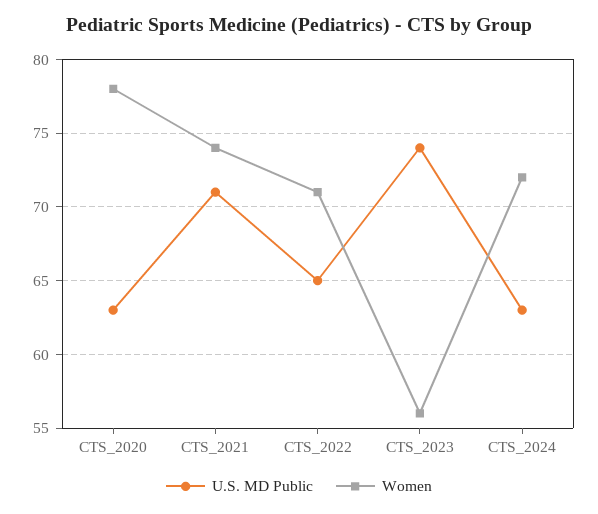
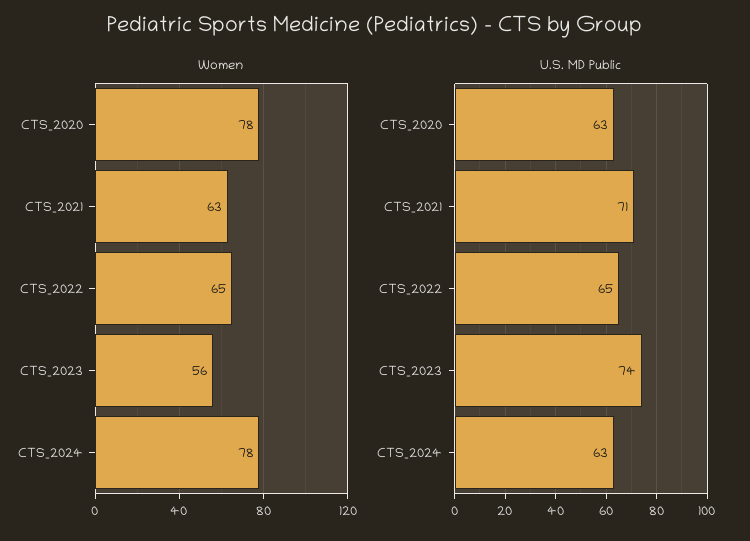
  {
    "U.S. MD Public": {
      "CTS_2020": 63,
      "CTS_2021": 71,
      "CTS_2022": 65,
      "CTS_2023": 74,
      "CTS_2024": 63
    },
    "Women": {
      "CTS_2020": 78,
-     "CTS_2021": 74,
+     "CTS_2021": 63,
-     "CTS_2022": 71,
+     "CTS_2022": 65,
      "CTS_2023": 56,
-     "CTS_2024": 72
+     "CTS_2024": 78
    }
  }

